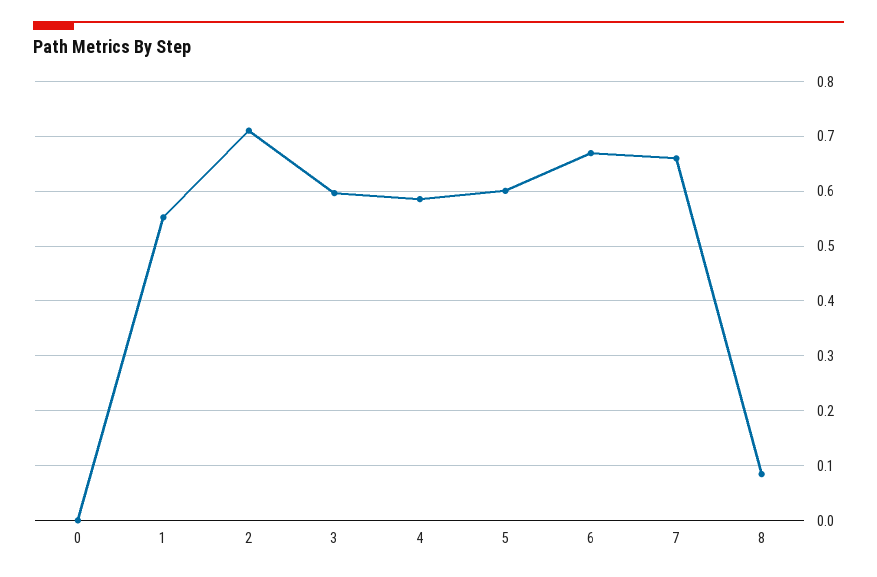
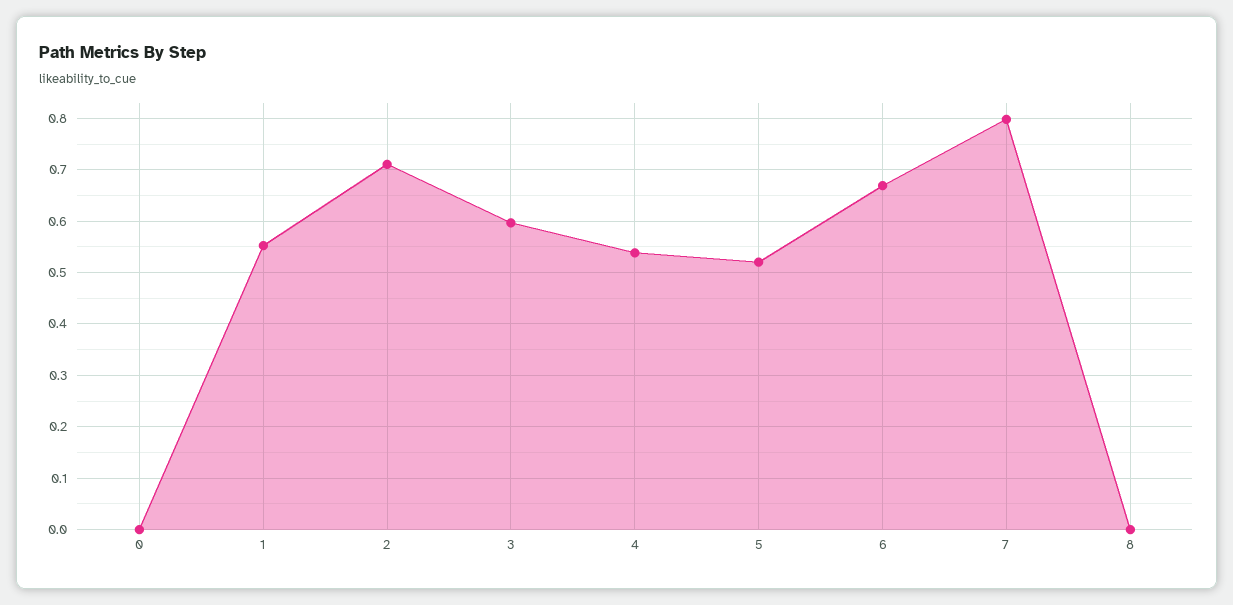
  {
    "0": 0,
    "1": 0.56,
    "2": 0.72,
    "3": 0.6,
-   "4": 0.58,
+   "4": 0.54,
-   "5": 0.6,
+   "5": 0.52,
    "6": 0.66,
-   "7": 0.66,
+   "7": 0.8,
-   "8": 0.08
+   "8": 0
  }

